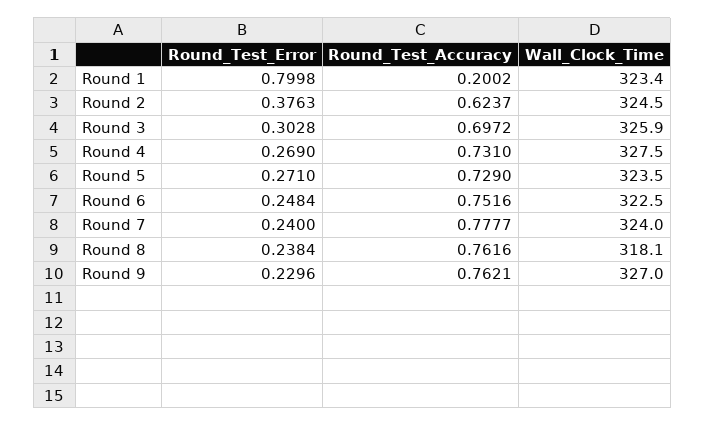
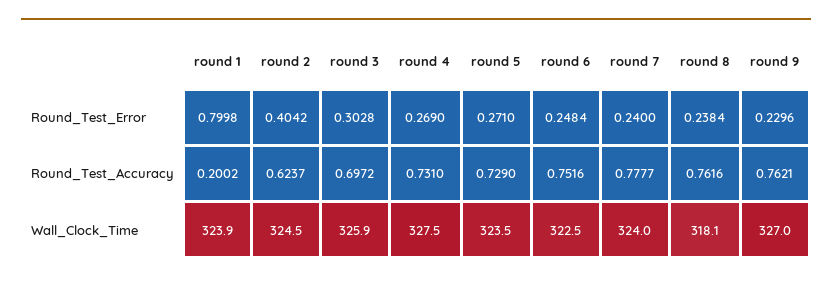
  {
    "Round_Test_Error": {
      "Round 1": 0.7998,
-     "Round 2": 0.3763,
+     "Round 2": 0.4042,
      "Round 3": 0.3028,
      "Round 4": 0.269,
      "Round 5": 0.271,
      "Round 6": 0.2484,
      "Round 7": 0.24,
      "Round 8": 0.2384,
      "Round 9": 0.2296
    },
    "Round_Test_Accuracy": {
      "Round 1": 0.2002,
      "Round 2": 0.6237,
      "Round 3": 0.6972,
      "Round 4": 0.731,
      "Round 5": 0.729,
      "Round 6": 0.7516,
      "Round 7": 0.7777,
      "Round 8": 0.7616,
      "Round 9": 0.7621
    },
    "Wall_Clock_Time": {
-     "Round 1": 323.4,
+     "Round 1": 323.9,
      "Round 2": 324.5,
      "Round 3": 325.9,
      "Round 4": 327.5,
      "Round 5": 323.5,
      "Round 6": 322.5,
      "Round 7": 324,
      "Round 8": 318.1,
      "Round 9": 327
    }
  }

